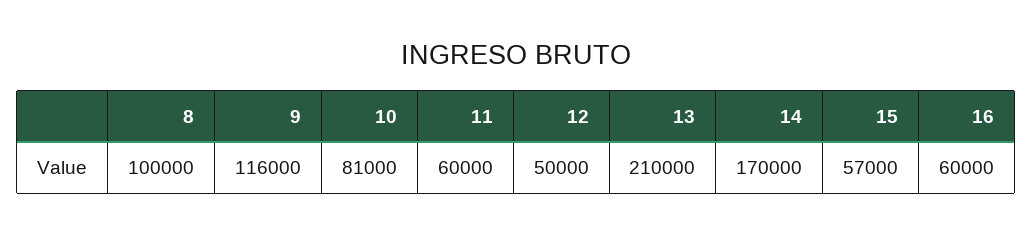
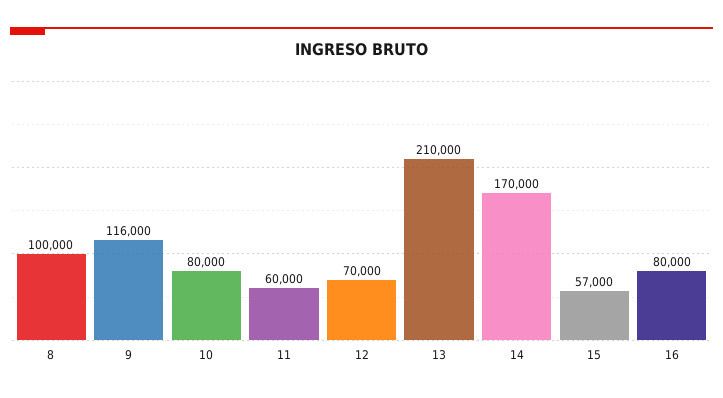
  {
    "8": 100000,
    "9": 116000,
-   "10": 81000,
+   "10": 80000,
    "11": 60000,
-   "12": 50000,
+   "12": 70000,
    "13": 210000,
    "14": 170000,
    "15": 57000,
-   "16": 60000
+   "16": 80000
  }

